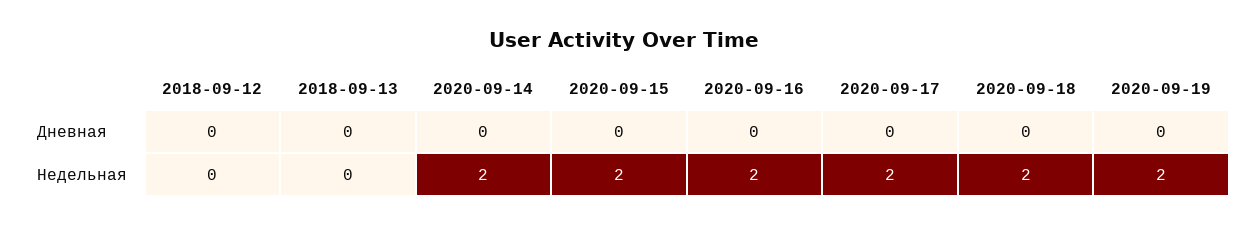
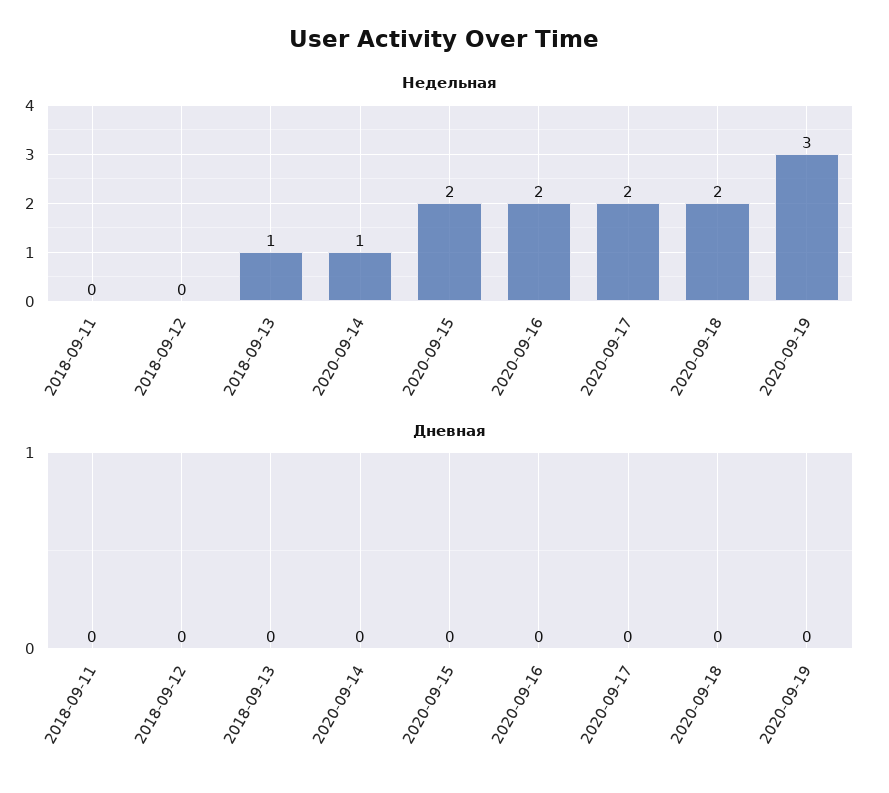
  {
    "Дневная": {
      "2018-09-12": 0,
      "2018-09-13": 0,
      "2020-09-14": 0,
      "2020-09-15": 0,
      "2020-09-16": 0,
      "2020-09-17": 0,
      "2020-09-18": 0,
-     "2020-09-19": 0
+     "2020-09-19": 0,
+     "2018-09-11": 0
    },
    "Недельная": {
      "2018-09-12": 0,
-     "2018-09-13": 0,
+     "2018-09-13": 1,
-     "2020-09-14": 2,
+     "2020-09-14": 1,
      "2020-09-15": 2,
      "2020-09-16": 2,
      "2020-09-17": 2,
      "2020-09-18": 2,
-     "2020-09-19": 2
+     "2020-09-19": 3,
+     "2018-09-11": 0
    }
  }

